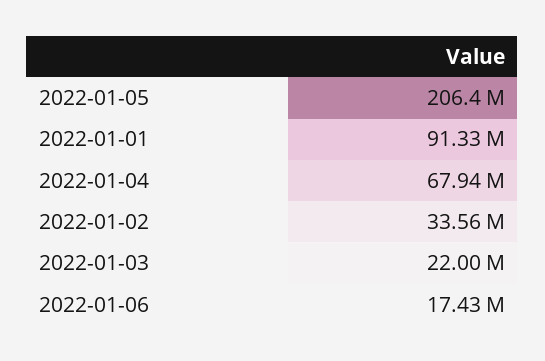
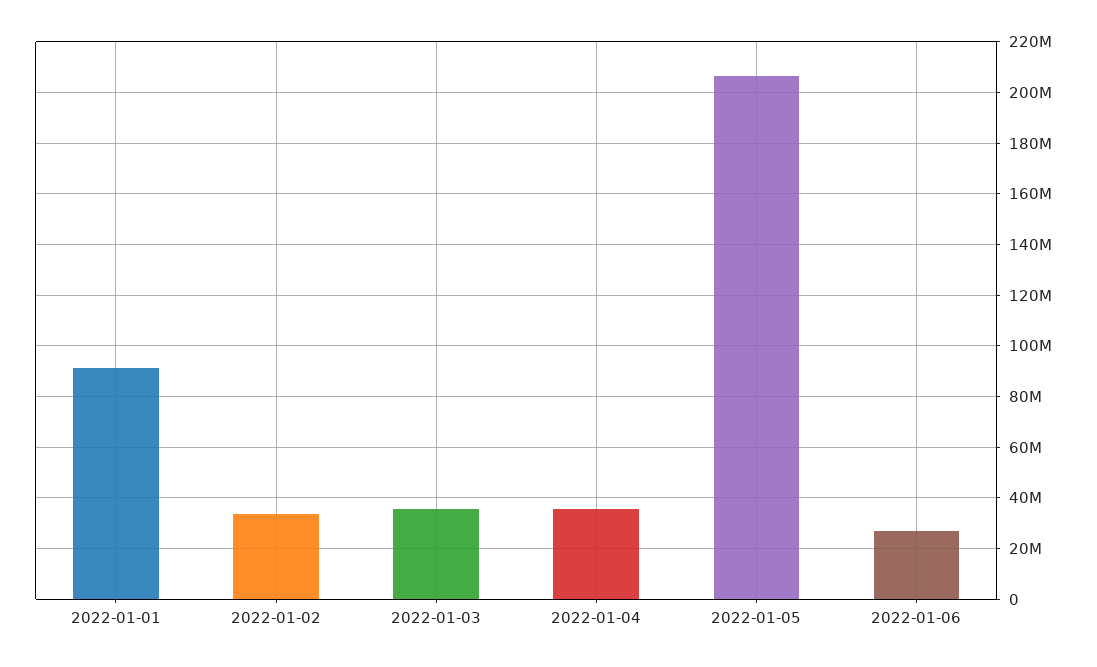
  {
    "2022-01-05": 206400000,
    "2022-01-01": 91330000,
-   "2022-01-04": 67940000,
+   "2022-01-04": 35000000,
    "2022-01-02": 33560000,
-   "2022-01-03": 22000000,
+   "2022-01-03": 35000000,
-   "2022-01-06": 17430000
+   "2022-01-06": 27500000
  }

